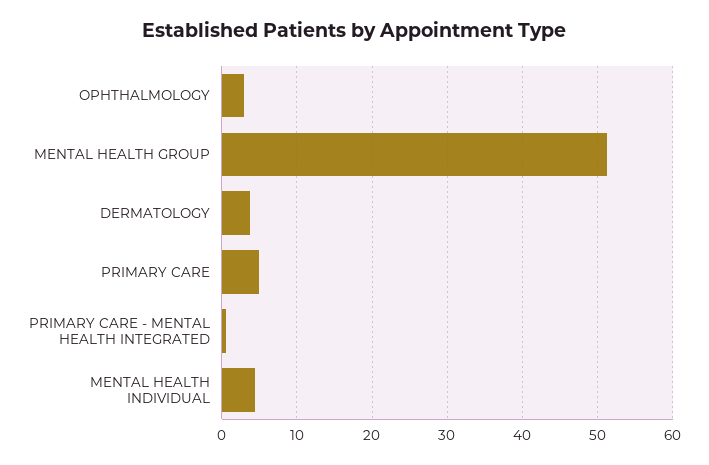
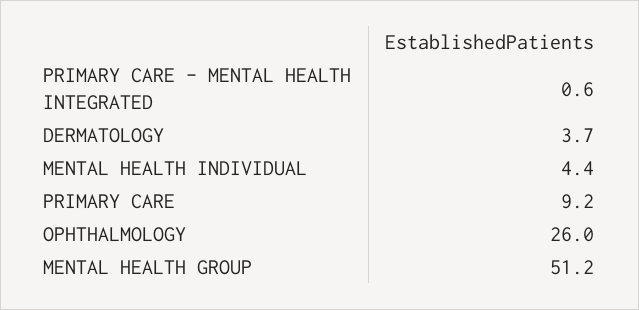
  {
-   "OPHTHALMOLOGY": 3,
+   "OPHTHALMOLOGY": 26,
    "MENTAL HEALTH GROUP": 51.2,
    "DERMATOLOGY": 3.7,
-   "PRIMARY CARE": 5,
+   "PRIMARY CARE": 9.2,
    "PRIMARY CARE - MENTAL HEALTH INTEGRATED": 0.6,
    "MENTAL HEALTH INDIVIDUAL": 4.4
  }

